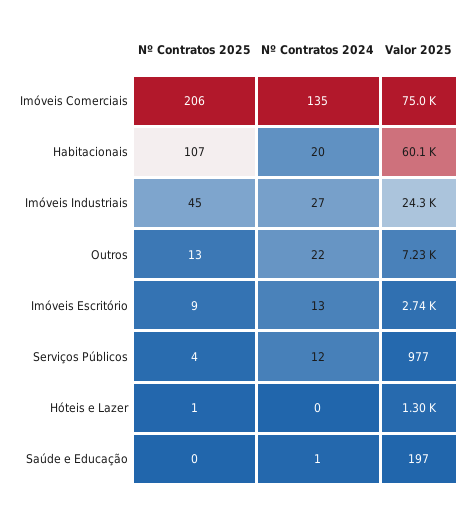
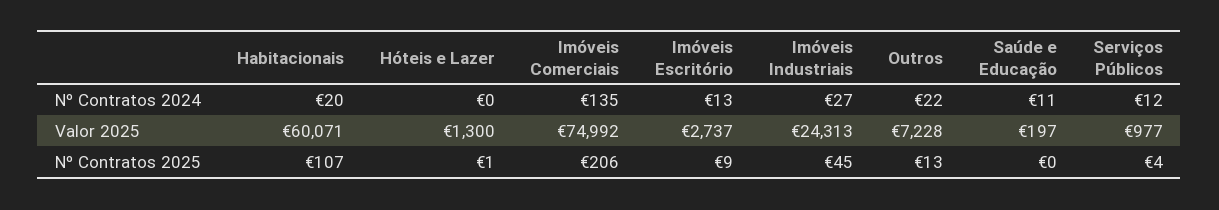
  {
    "Nº Contratos 2025": {
      "Imóveis Comerciais": 206,
      "Habitacionais": 107,
      "Imóveis Industriais": 45,
      "Outros": 13,
      "Imóveis Escritório": 9,
      "Serviços Públicos": 4,
      "Hóteis e Lazer": 1,
      "Saúde e Educação": 0
    },
    "Nº Contratos 2024": {
      "Imóveis Comerciais": 135,
      "Habitacionais": 20,
      "Imóveis Industriais": 27,
      "Outros": 22,
      "Imóveis Escritório": 13,
      "Serviços Públicos": 12,
      "Hóteis e Lazer": 0,
-     "Saúde e Educação": 1
+     "Saúde e Educação": 11
    },
    "Valor 2025": {
      "Imóveis Comerciais": 74992,
      "Habitacionais": 60071,
      "Imóveis Industriais": 24313,
      "Outros": 7228,
      "Imóveis Escritório": 2737,
      "Serviços Públicos": 977,
      "Hóteis e Lazer": 1300,
      "Saúde e Educação": 197
    }
  }

